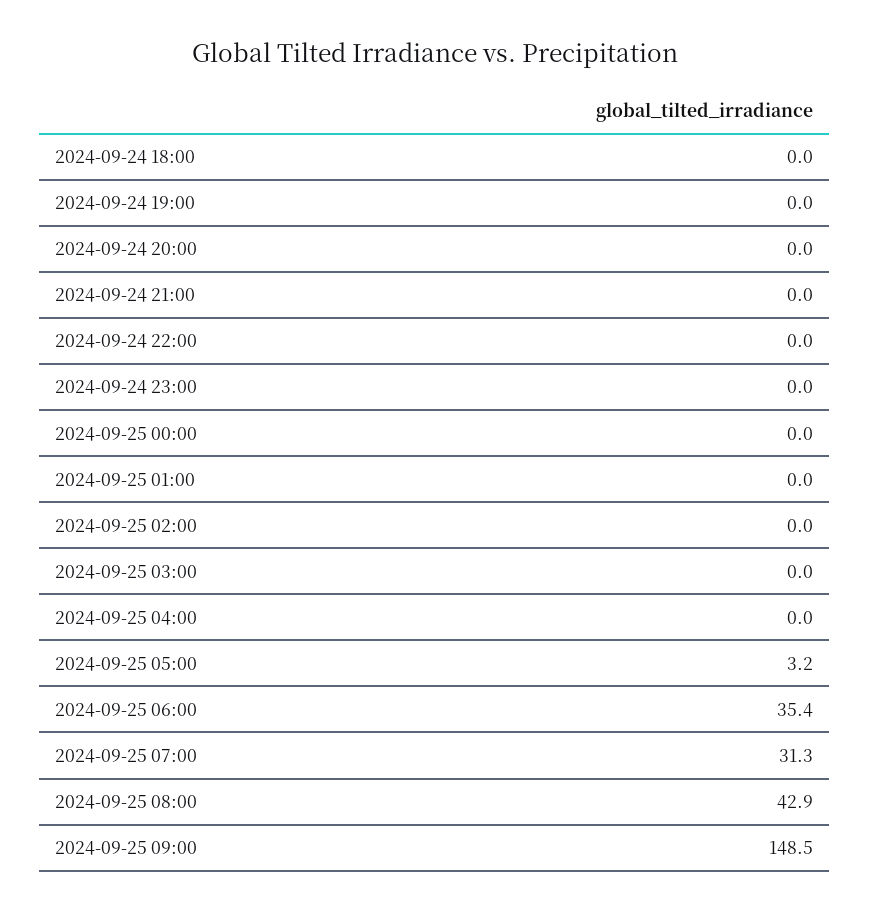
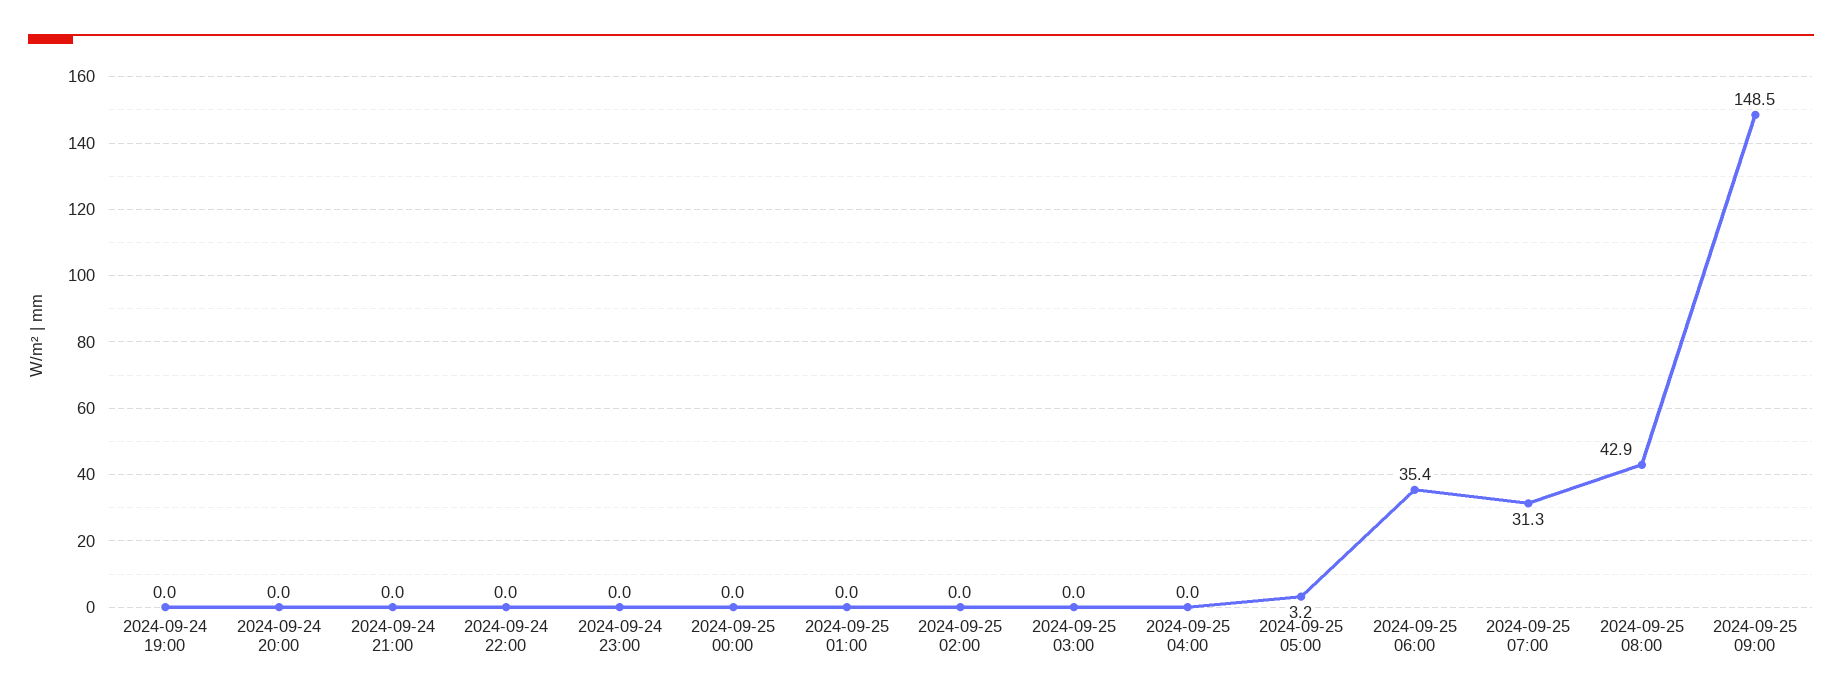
  {
-   "2024-09-24 18:00": 0,
    "2024-09-24 19:00": 0,
    "2024-09-24 20:00": 0,
    "2024-09-24 21:00": 0,
    "2024-09-24 22:00": 0,
    "2024-09-24 23:00": 0,
    "2024-09-25 00:00": 0,
    "2024-09-25 01:00": 0,
    "2024-09-25 02:00": 0,
    "2024-09-25 03:00": 0,
    "2024-09-25 04:00": 0,
    "2024-09-25 05:00": 3.2,
    "2024-09-25 06:00": 35.4,
    "2024-09-25 07:00": 31.3,
    "2024-09-25 08:00": 42.9,
    "2024-09-25 09:00": 148.5
  }

